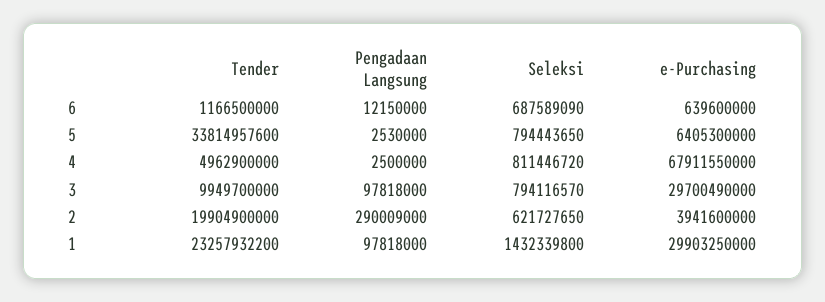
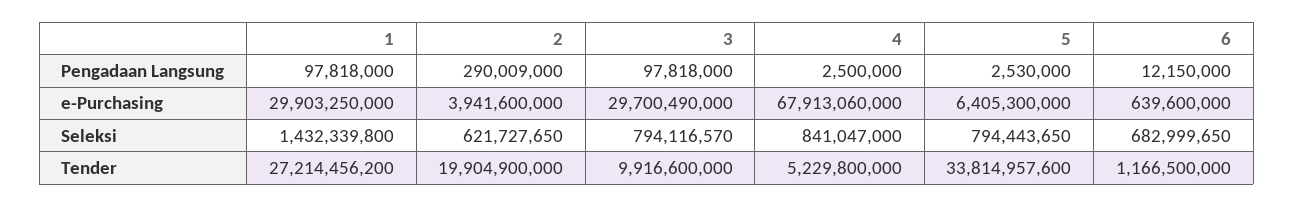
  {
    "Tender": {
      "6": 1166500000,
      "5": 33814957600,
-     "4": 4962900000,
+     "4": 5229800000,
-     "3": 9949700000,
+     "3": 9916600000,
      "2": 19904900000,
-     "1": 23257932200
+     "1": 27214456200
    },
    "Pengadaan Langsung": {
      "6": 12150000,
      "5": 2530000,
      "4": 2500000,
      "3": 97818000,
      "2": 290009000,
      "1": 97818000
    },
    "Seleksi": {
-     "6": 687589090,
+     "6": 682999650,
      "5": 794443650,
-     "4": 811446720,
+     "4": 841047000,
      "3": 794116570,
      "2": 621727650,
      "1": 1432339800
    },
    "e-Purchasing": {
      "6": 639600000,
      "5": 6405300000,
-     "4": 67911550000,
+     "4": 67913060000,
      "3": 29700490000,
      "2": 3941600000,
      "1": 29903250000
    }
  }

